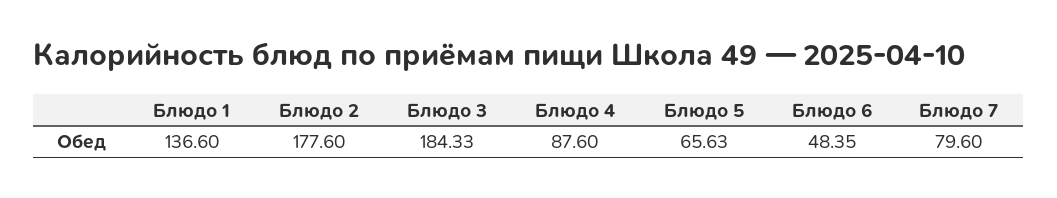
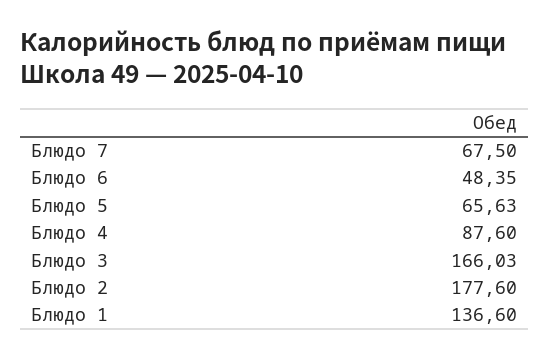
  {
    "Блюдо 1": 136.6,
    "Блюдо 2": 177.6,
-   "Блюдо 3": 184.33,
+   "Блюдо 3": 166.03,
    "Блюдо 4": 87.6,
    "Блюдо 5": 65.63,
    "Блюдо 6": 48.35,
-   "Блюдо 7": 79.6
+   "Блюдо 7": 67.5
  }

